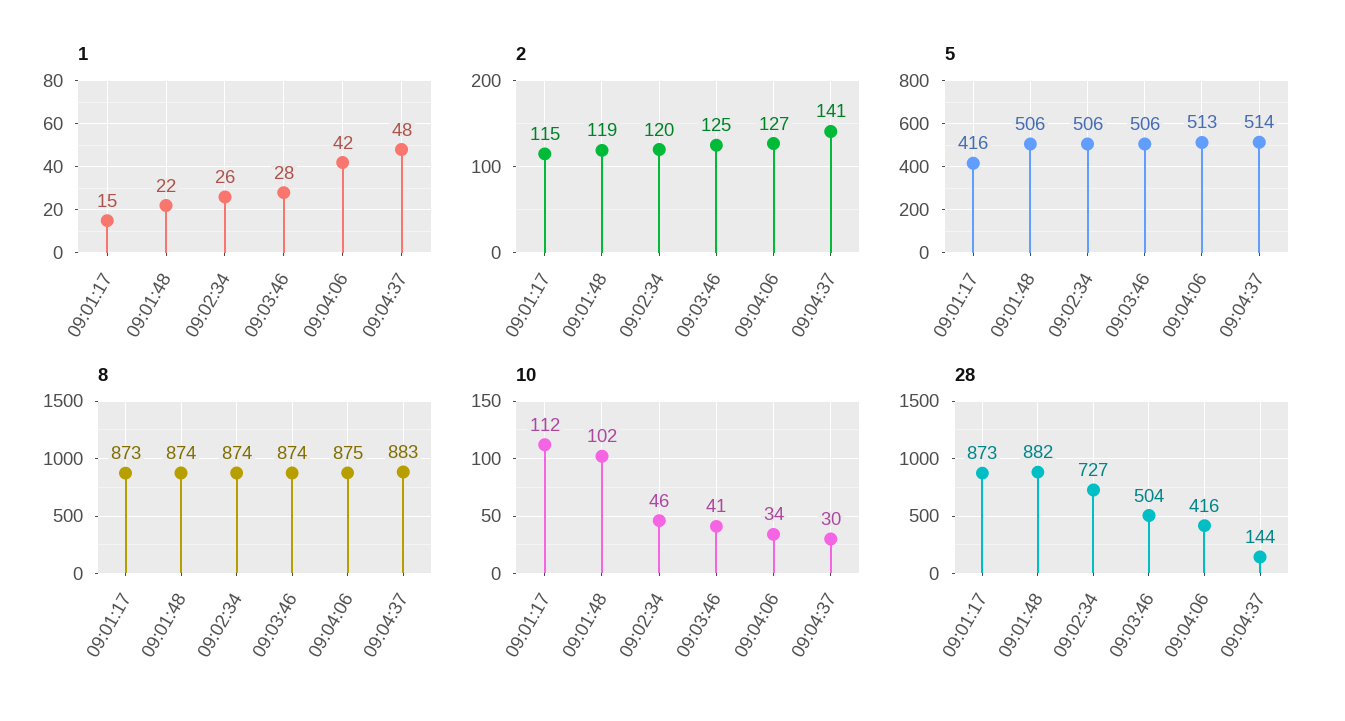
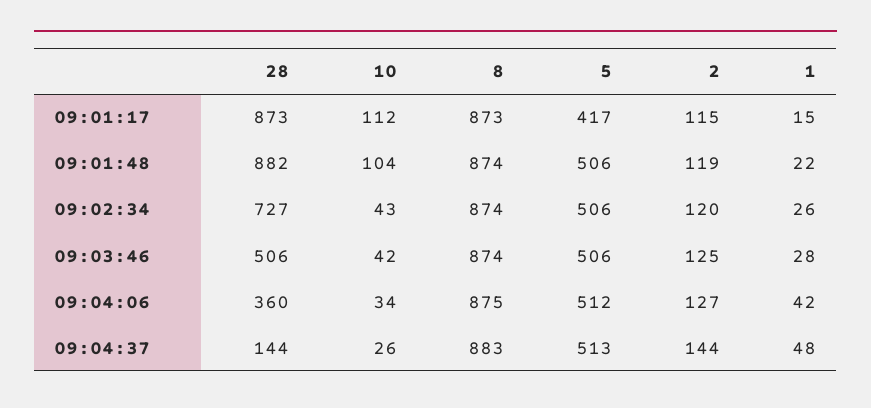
  {
    "1": {
      "09:01:17": 15,
      "09:01:48": 22,
      "09:02:34": 26,
      "09:03:46": 28,
      "09:04:06": 42,
      "09:04:37": 48
    },
    "2": {
      "09:01:17": 115,
      "09:01:48": 119,
      "09:02:34": 120,
      "09:03:46": 125,
      "09:04:06": 127,
-     "09:04:37": 141
+     "09:04:37": 144
    },
    "5": {
-     "09:01:17": 416,
+     "09:01:17": 417,
      "09:01:48": 506,
      "09:02:34": 506,
      "09:03:46": 506,
-     "09:04:06": 513,
+     "09:04:06": 512,
-     "09:04:37": 514
+     "09:04:37": 513
    },
    "8": {
      "09:01:17": 873,
      "09:01:48": 874,
      "09:02:34": 874,
      "09:03:46": 874,
      "09:04:06": 875,
      "09:04:37": 883
    },
    "10": {
      "09:01:17": 112,
-     "09:01:48": 102,
+     "09:01:48": 104,
-     "09:02:34": 46,
+     "09:02:34": 43,
-     "09:03:46": 41,
+     "09:03:46": 42,
      "09:04:06": 34,
-     "09:04:37": 30
+     "09:04:37": 26
    },
    "28": {
      "09:01:17": 873,
      "09:01:48": 882,
      "09:02:34": 727,
-     "09:03:46": 504,
+     "09:03:46": 506,
-     "09:04:06": 416,
+     "09:04:06": 360,
      "09:04:37": 144
    }
  }

